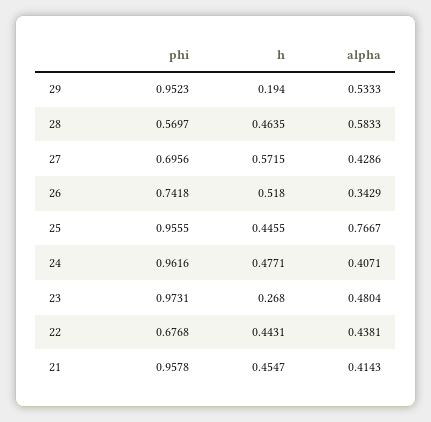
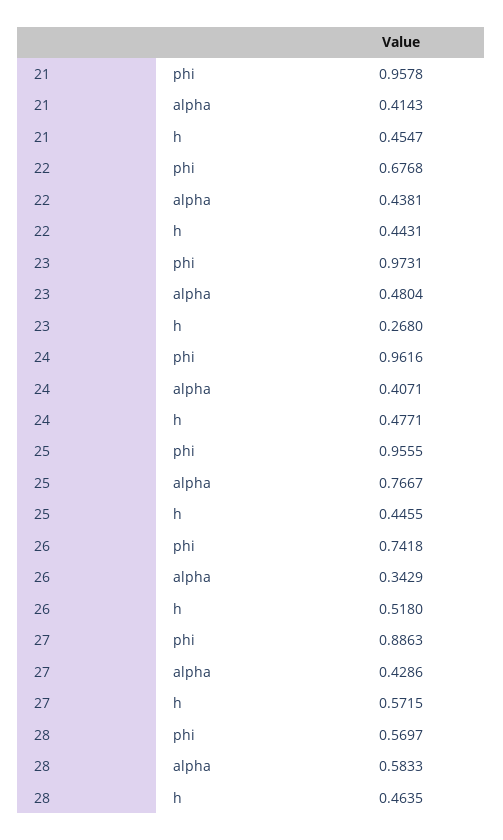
  {
    "phi": {
-     "29": 0.9523,
      "28": 0.5697,
-     "27": 0.6956,
+     "27": 0.8863,
      "26": 0.7418,
      "25": 0.9555,
      "24": 0.9616,
      "23": 0.9731,
      "22": 0.6768,
      "21": 0.9578
    },
    "h": {
-     "29": 0.194,
      "28": 0.4635,
      "27": 0.5715,
      "26": 0.518,
      "25": 0.4455,
      "24": 0.4771,
      "23": 0.268,
      "22": 0.4431,
      "21": 0.4547
    },
    "alpha": {
-     "29": 0.5333,
      "28": 0.5833,
      "27": 0.4286,
      "26": 0.3429,
      "25": 0.7667,
      "24": 0.4071,
      "23": 0.4804,
      "22": 0.4381,
      "21": 0.4143
    }
  }

